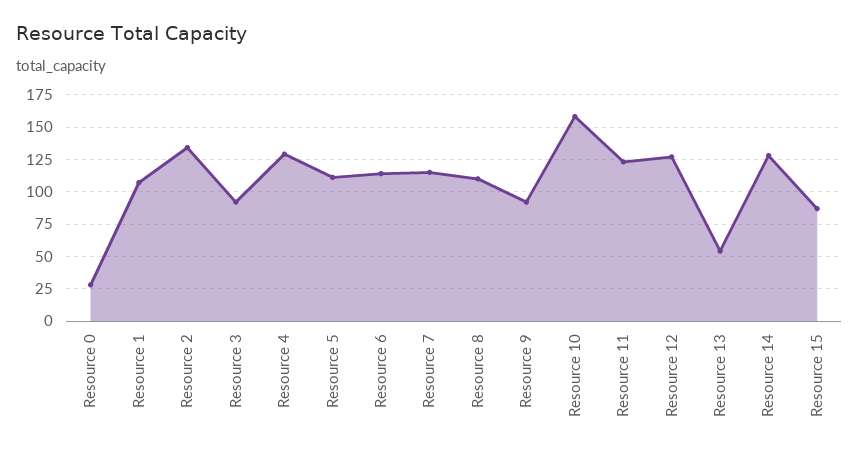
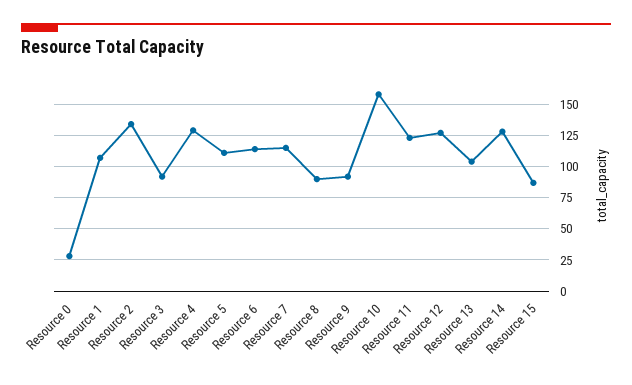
  {
    "Resource 0": 30,
    "Resource 1": 105,
    "Resource 2": 135,
    "Resource 3": 90,
    "Resource 4": 130,
    "Resource 5": 110,
    "Resource 6": 115,
    "Resource 7": 115,
-   "Resource 8": 110,
+   "Resource 8": 90,
    "Resource 9": 90,
    "Resource 10": 160,
    "Resource 11": 125,
    "Resource 12": 125,
-   "Resource 13": 55,
+   "Resource 13": 105,
    "Resource 14": 130,
    "Resource 15": 85
  }

